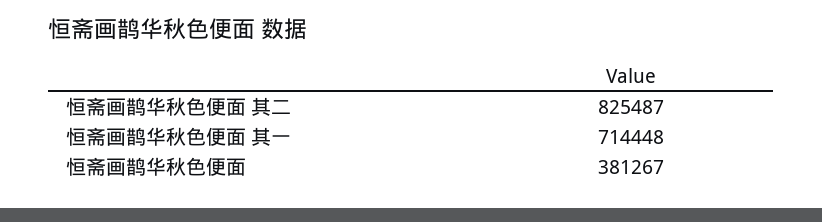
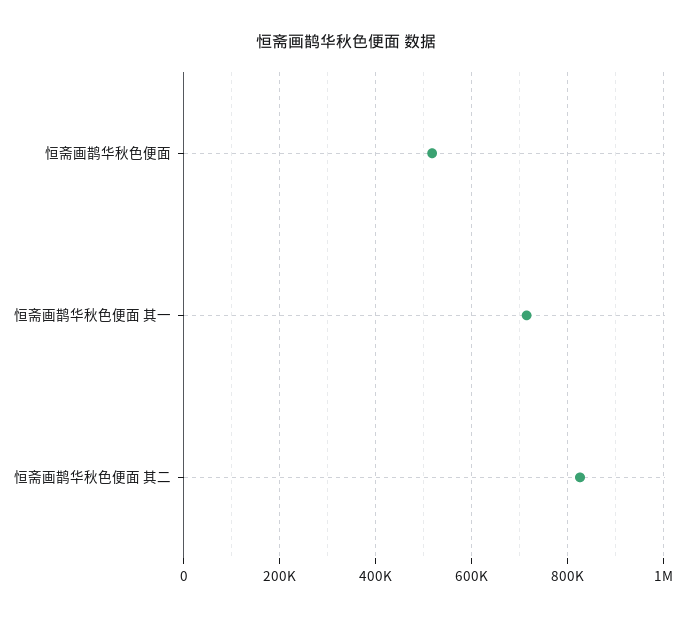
  {
    "恒斋画鹊华秋色便面 其二": 825487,
    "恒斋画鹊华秋色便面 其一": 714448,
-   "恒斋画鹊华秋色便面": 381267
+   "恒斋画鹊华秋色便面": 520000
  }

